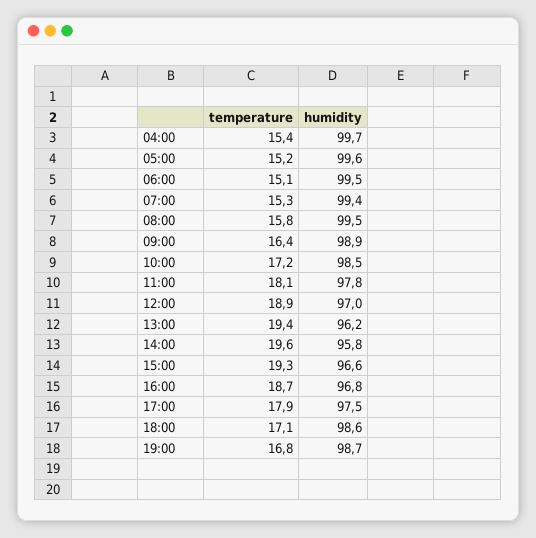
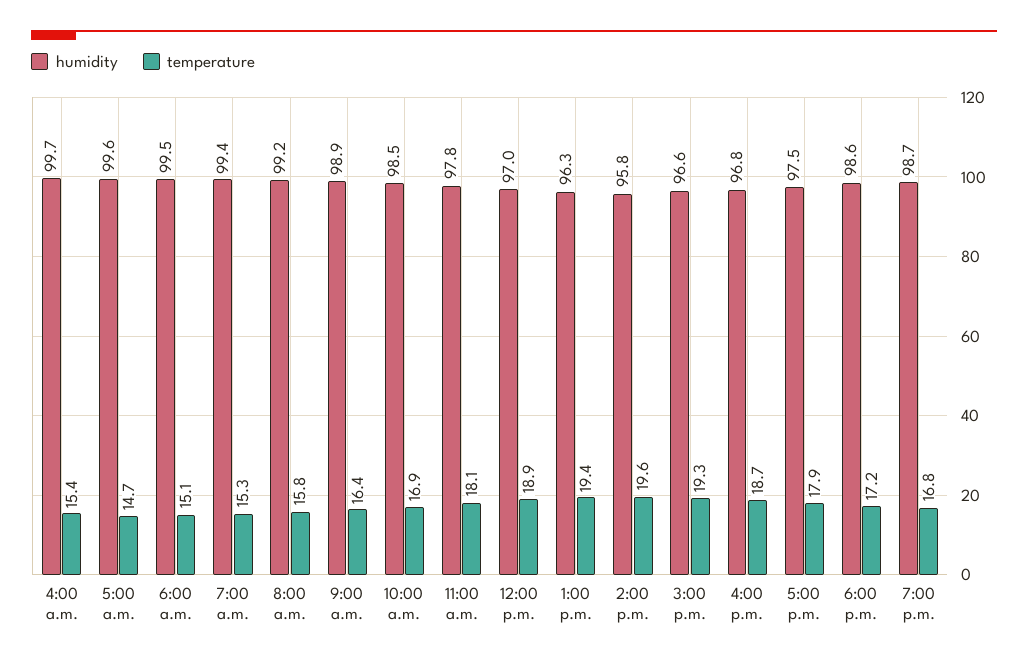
  {
    "temperature": {
      "04:00": 15.4,
-     "05:00": 15.2,
+     "05:00": 14.7,
      "06:00": 15.1,
      "07:00": 15.3,
      "08:00": 15.8,
      "09:00": 16.4,
-     "10:00": 17.2,
+     "10:00": 16.9,
      "11:00": 18.1,
      "12:00": 18.9,
      "13:00": 19.4,
      "14:00": 19.6,
      "15:00": 19.3,
      "16:00": 18.7,
      "17:00": 17.9,
-     "18:00": 17.1,
+     "18:00": 17.2,
      "19:00": 16.8
    },
    "humidity": {
      "04:00": 99.7,
      "05:00": 99.6,
      "06:00": 99.5,
      "07:00": 99.4,
-     "08:00": 99.5,
+     "08:00": 99.2,
      "09:00": 98.9,
      "10:00": 98.5,
      "11:00": 97.8,
      "12:00": 97,
-     "13:00": 96.2,
+     "13:00": 96.3,
      "14:00": 95.8,
      "15:00": 96.6,
      "16:00": 96.8,
      "17:00": 97.5,
      "18:00": 98.6,
      "19:00": 98.7
    }
  }

